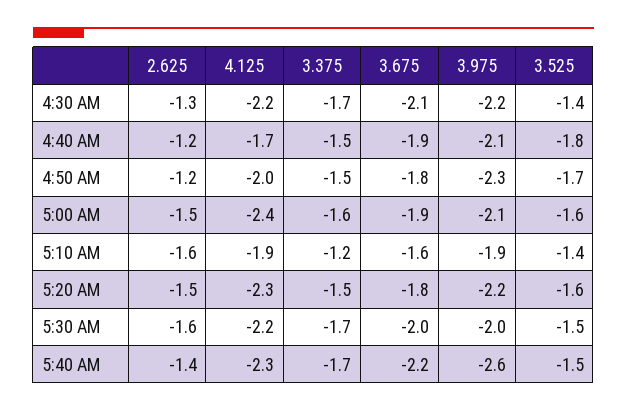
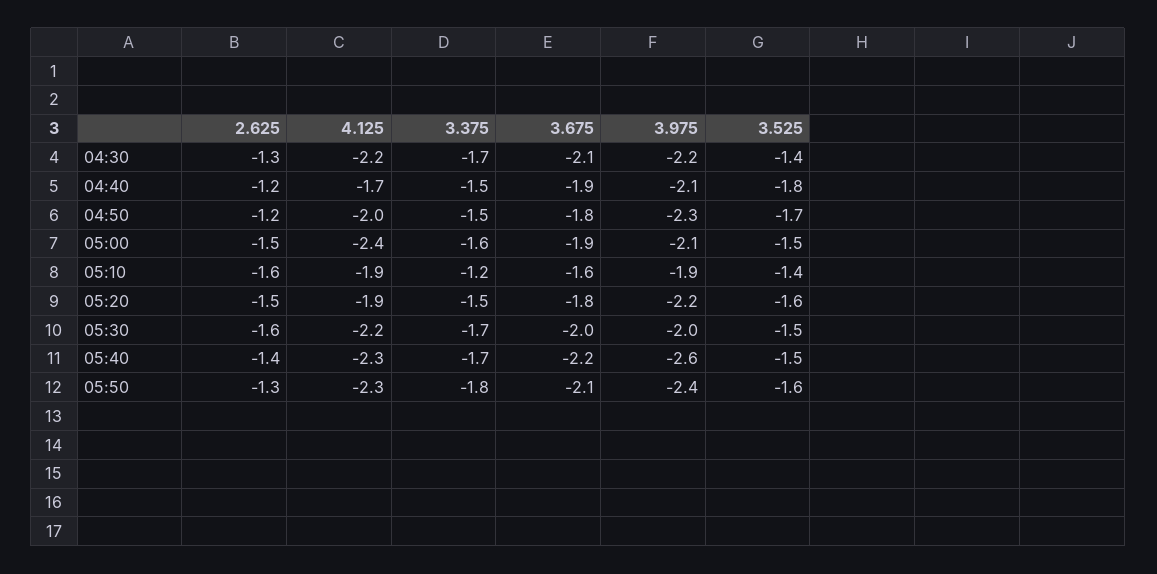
  {
    "2.625": {
      "4:30 AM": -1.3,
      "4:40 AM": -1.2,
      "4:50 AM": -1.2,
      "5:00 AM": -1.5,
      "5:10 AM": -1.6,
      "5:20 AM": -1.5,
      "5:30 AM": -1.6,
-     "5:40 AM": -1.4
+     "5:40 AM": -1.4,
+     "05:50": -1.3
    },
    "4.125": {
      "4:30 AM": -2.2,
      "4:40 AM": -1.7,
      "4:50 AM": -2,
      "5:00 AM": -2.4,
      "5:10 AM": -1.9,
-     "5:20 AM": -2.3,
+     "5:20 AM": -1.9,
      "5:30 AM": -2.2,
-     "5:40 AM": -2.3
+     "5:40 AM": -2.3,
+     "05:50": -2.3
    },
    "3.375": {
      "4:30 AM": -1.7,
      "4:40 AM": -1.5,
      "4:50 AM": -1.5,
      "5:00 AM": -1.6,
      "5:10 AM": -1.2,
      "5:20 AM": -1.5,
      "5:30 AM": -1.7,
-     "5:40 AM": -1.7
+     "5:40 AM": -1.7,
+     "05:50": -1.8
    },
    "3.675": {
      "4:30 AM": -2.1,
      "4:40 AM": -1.9,
      "4:50 AM": -1.8,
      "5:00 AM": -1.9,
      "5:10 AM": -1.6,
      "5:20 AM": -1.8,
      "5:30 AM": -2,
-     "5:40 AM": -2.2
+     "5:40 AM": -2.2,
+     "05:50": -2.1
    },
    "3.975": {
      "4:30 AM": -2.2,
      "4:40 AM": -2.1,
      "4:50 AM": -2.3,
      "5:00 AM": -2.1,
      "5:10 AM": -1.9,
      "5:20 AM": -2.2,
      "5:30 AM": -2,
-     "5:40 AM": -2.6
+     "5:40 AM": -2.6,
+     "05:50": -2.4
    },
    "3.525": {
      "4:30 AM": -1.4,
      "4:40 AM": -1.8,
      "4:50 AM": -1.7,
-     "5:00 AM": -1.6,
+     "5:00 AM": -1.5,
      "5:10 AM": -1.4,
      "5:20 AM": -1.6,
      "5:30 AM": -1.5,
-     "5:40 AM": -1.5
+     "5:40 AM": -1.5,
+     "05:50": -1.6
    }
  }

